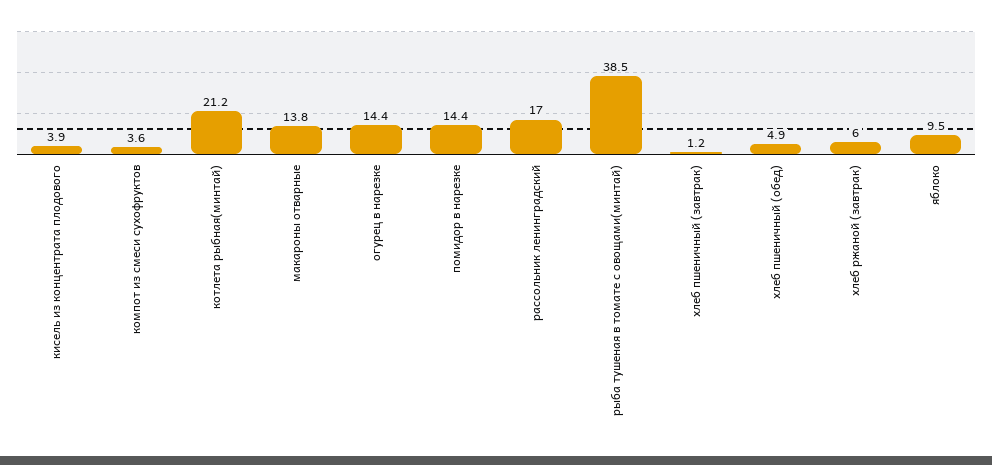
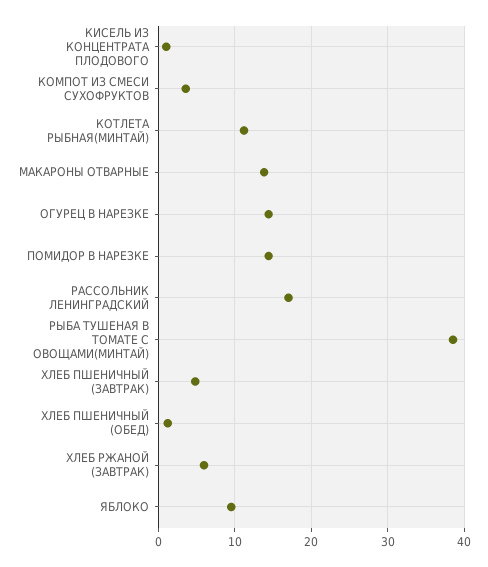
  {
-   "кисель из концентрата плодового": 3.9,
+   "кисель из концентрата плодового": 1,
    "компот из смеси сухофруктов": 3.6,
-   "котлета рыбная(минтай)": 21.2,
+   "котлета рыбная(минтай)": 11,
    "макароны отварные": 13.8,
    "огурец в нарезке": 14.4,
    "помидор в нарезке": 14.4,
    "рассольник ленинградский": 17,
    "рыба тушеная в томате с овощами(минтай)": 38.5,
-   "хлеб пшеничный (завтрак)": 1.2,
+   "хлеб пшеничный (завтрак)": 5,
-   "хлеб пшеничный (обед)": 4.9,
+   "хлеб пшеничный (обед)": 1,
    "хлеб ржаной (завтрак)": 6,
    "яблоко": 9.5
  }

